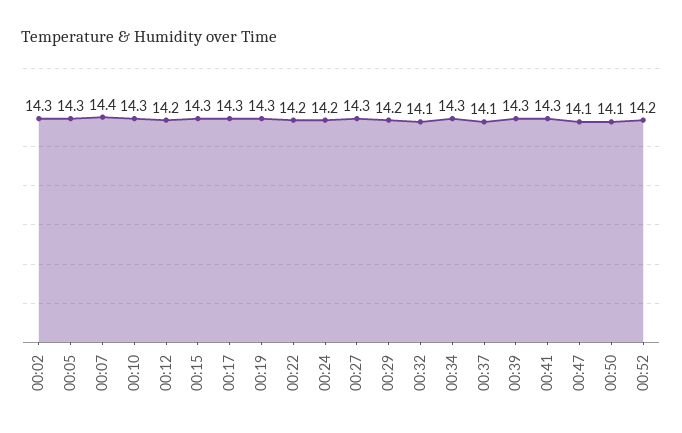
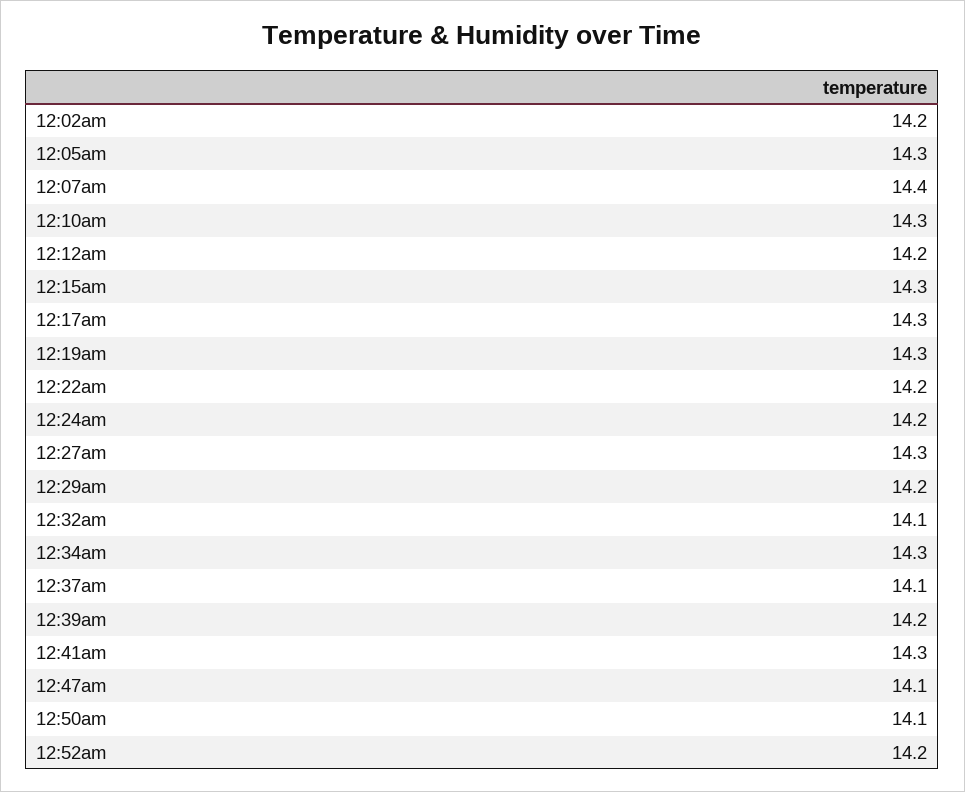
  {
-   "00:02": 14.3,
+   "00:02": 14.2,
    "00:05": 14.3,
    "00:07": 14.4,
    "00:10": 14.3,
    "00:12": 14.2,
    "00:15": 14.3,
    "00:17": 14.3,
    "00:19": 14.3,
    "00:22": 14.2,
    "00:24": 14.2,
    "00:27": 14.3,
    "00:29": 14.2,
    "00:32": 14.1,
    "00:34": 14.3,
    "00:37": 14.1,
-   "00:39": 14.3,
+   "00:39": 14.2,
    "00:41": 14.3,
    "00:47": 14.1,
    "00:50": 14.1,
    "00:52": 14.2
  }

